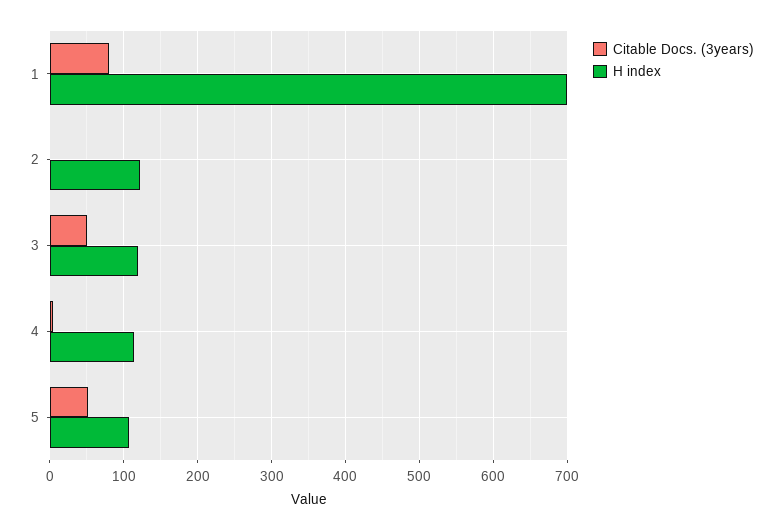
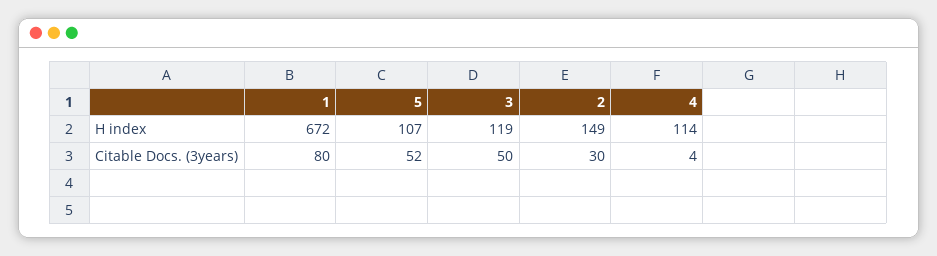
  {
    "Citable Docs. (3years)": {
      "1": 80,
-     "2": 0,
+     "2": 30,
      "3": 50,
      "4": 4,
      "5": 52
    },
    "H index": {
-     "1": 700,
+     "1": 672,
-     "2": 120,
+     "2": 149,
      "3": 119,
      "4": 114,
      "5": 107
    }
  }

